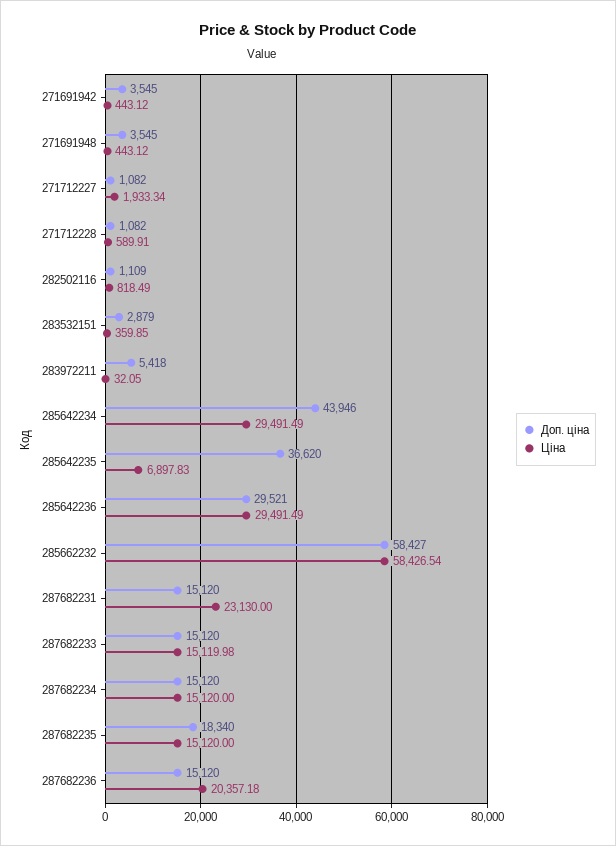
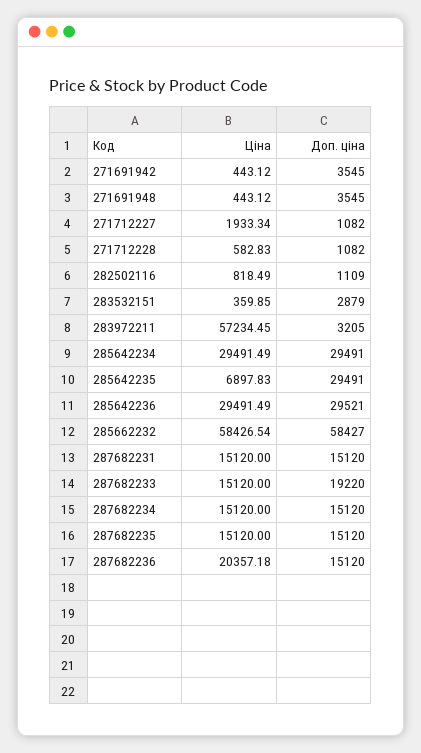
  {
    "Доп. ціна": {
      "271691942": 3545,
      "271691948": 3545,
      "271712227": 1082,
      "271712228": 1082,
      "282502116": 1109,
      "283532151": 2879,
-     "283972211": 5418,
+     "283972211": 3205,
-     "285642234": 43946,
+     "285642234": 29491,
-     "285642235": 36620,
+     "285642235": 29491,
      "285642236": 29521,
      "285662232": 58427,
      "287682231": 15120,
-     "287682233": 15120,
+     "287682233": 19220,
      "287682234": 15120,
-     "287682235": 18340,
+     "287682235": 15120,
      "287682236": 15120
    },
    "Ціна": {
      "271691942": 443.12,
      "271691948": 443.12,
      "271712227": 1933.34,
-     "271712228": 589.91,
+     "271712228": 582.83,
      "282502116": 818.49,
      "283532151": 359.85,
-     "283972211": 32.05,
+     "283972211": 57234.45,
      "285642234": 29491.49,
      "285642235": 6897.83,
      "285642236": 29491.49,
      "285662232": 58426.54,
-     "287682231": 23130,
+     "287682231": 15120,
-     "287682233": 15119.98,
+     "287682233": 15120,
      "287682234": 15120,
      "287682235": 15120,
      "287682236": 20357.18
    }
  }

